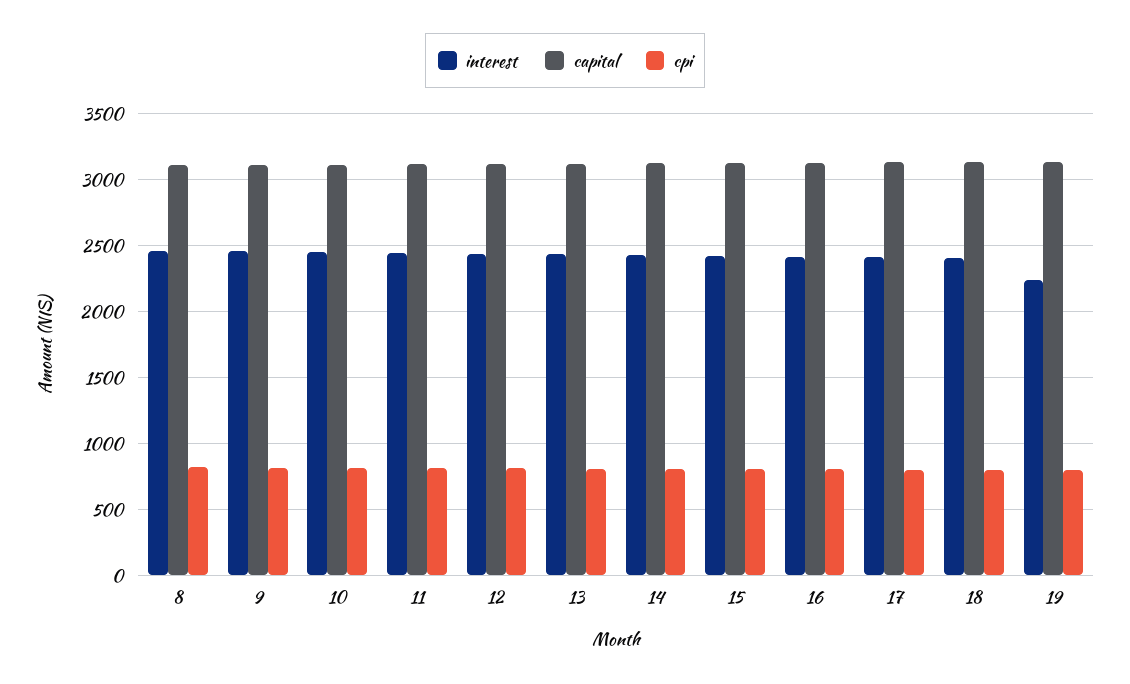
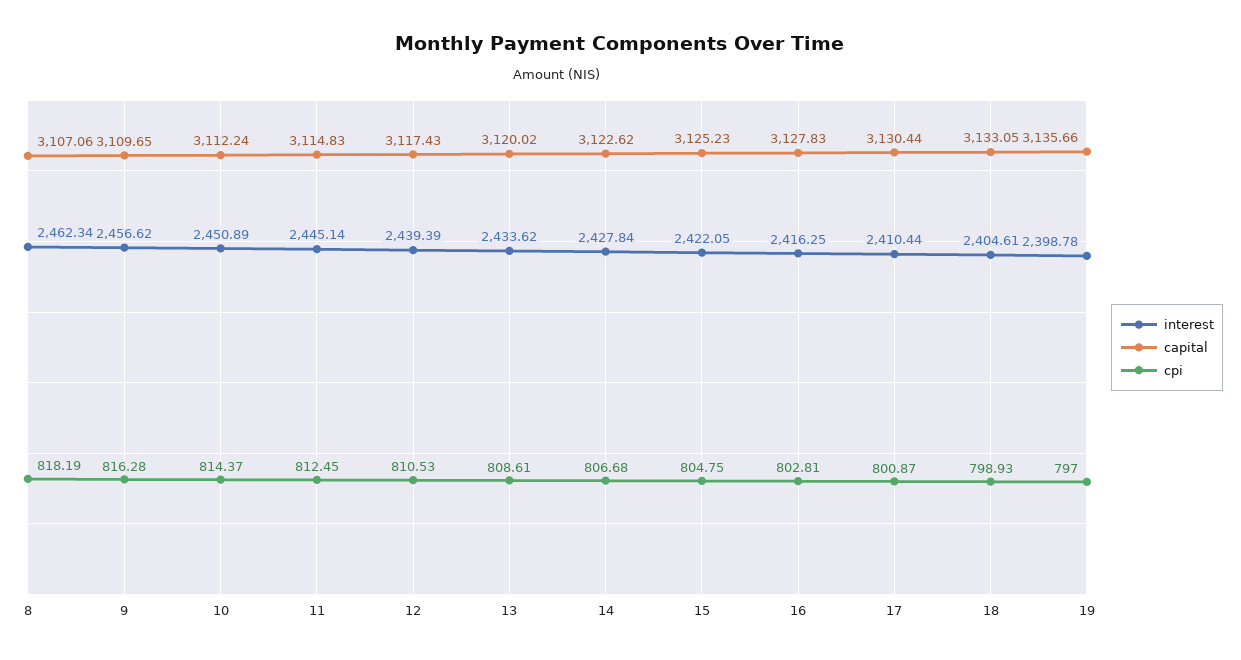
  {
    "interest": {
      "8": 2462.34,
      "9": 2456.62,
      "10": 2450.89,
      "11": 2445.14,
      "12": 2439.39,
      "13": 2433.62,
      "14": 2427.84,
      "15": 2422.05,
      "16": 2416.25,
      "17": 2410.44,
      "18": 2404.61,
-     "19": 2250
+     "19": 2398.78
    },
    "capital": {
      "8": 3107.06,
      "9": 3109.65,
      "10": 3112.24,
      "11": 3114.83,
      "12": 3117.43,
      "13": 3120.02,
      "14": 3122.62,
      "15": 3125.23,
      "16": 3127.83,
      "17": 3130.44,
      "18": 3133.05,
      "19": 3135.66
    },
    "cpi": {
      "8": 818.19,
      "9": 816.28,
      "10": 814.37,
      "11": 812.45,
      "12": 810.53,
      "13": 808.61,
      "14": 806.68,
      "15": 804.75,
      "16": 802.81,
      "17": 800.87,
      "18": 798.93,
      "19": 797
    }
  }

